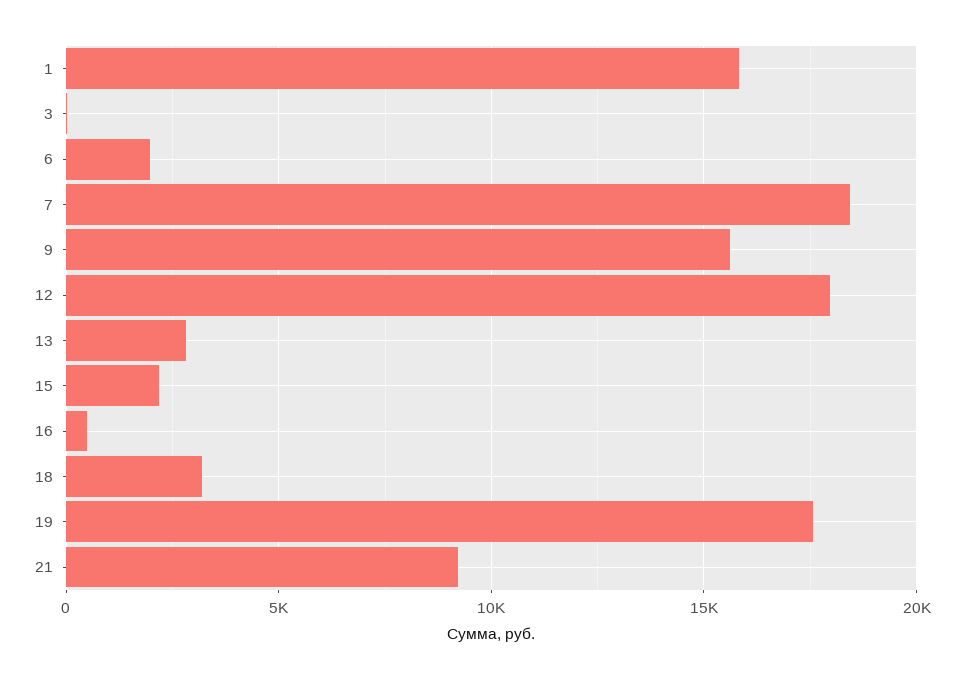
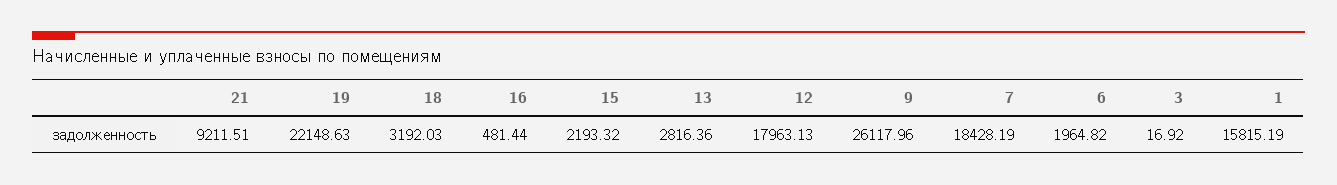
  {
    "1": 15815.19,
    "3": 16.92,
    "6": 1964.82,
    "7": 18428.19,
-   "9": 15500,
+   "9": 26117.96,
    "12": 17963.13,
    "13": 2816.36,
    "15": 2193.32,
    "16": 481.44,
    "18": 3192.03,
-   "19": 17500,
+   "19": 22148.63,
    "21": 9211.51
  }

